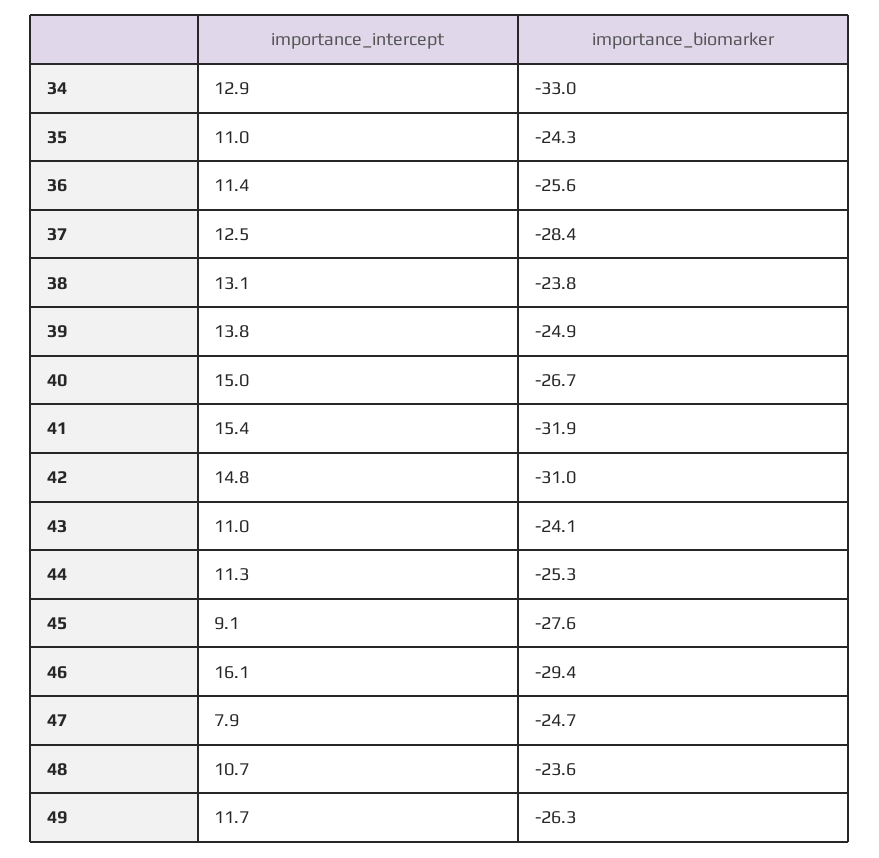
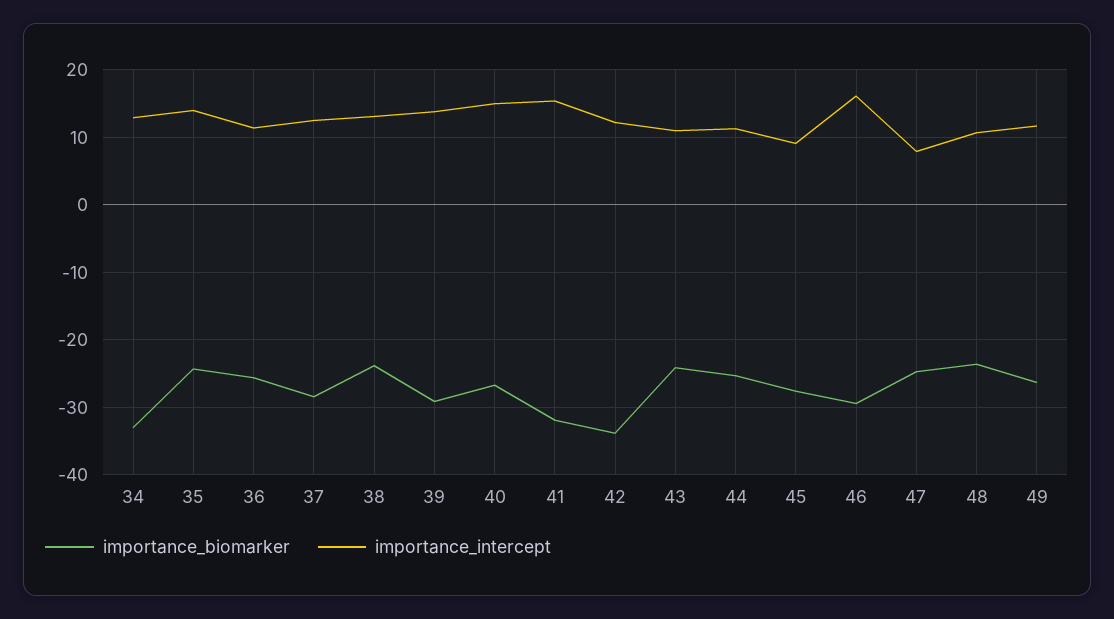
  {
    "importance_intercept": {
      "34": 12.9,
-     "35": 11,
+     "35": 14,
      "36": 11.4,
      "37": 12.5,
      "38": 13.1,
      "39": 13.8,
      "40": 15,
      "41": 15.4,
-     "42": 14.8,
+     "42": 12,
      "43": 11,
      "44": 11.3,
      "45": 9.1,
      "46": 16.1,
      "47": 7.9,
      "48": 10.7,
      "49": 11.7
    },
    "importance_biomarker": {
      "34": -33,
      "35": -24.3,
      "36": -25.6,
      "37": -28.4,
      "38": -23.8,
-     "39": -24.9,
+     "39": -29,
      "40": -26.7,
      "41": -31.9,
-     "42": -31,
+     "42": -34,
      "43": -24.1,
      "44": -25.3,
      "45": -27.6,
      "46": -29.4,
      "47": -24.7,
      "48": -23.6,
      "49": -26.3
    }
  }

